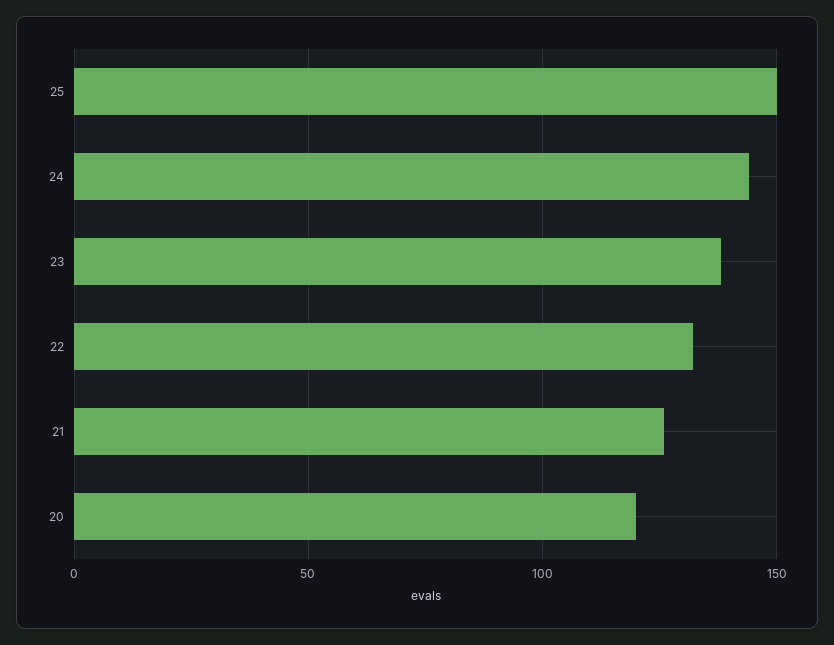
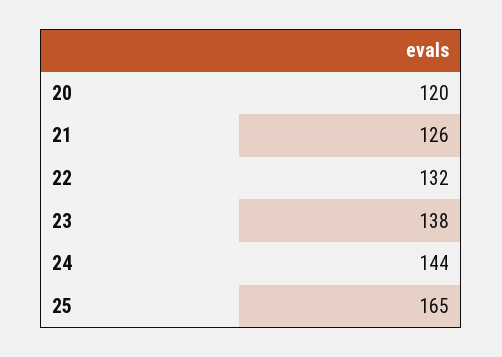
  {
-   "25": 150,
+   "25": 165,
    "24": 144,
    "23": 138,
    "22": 132,
    "21": 126,
    "20": 120
  }

